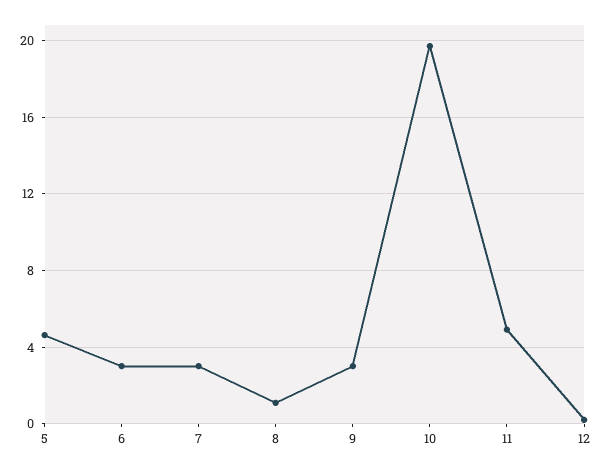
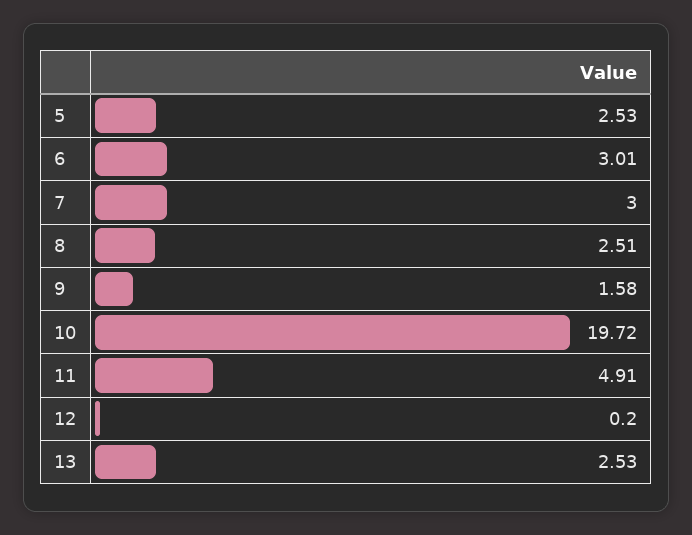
  {
-   "5": 4.5,
+   "5": 2.53,
    "6": 3.01,
    "7": 3,
-   "8": 1,
+   "8": 2.51,
-   "9": 3,
+   "9": 1.58,
    "10": 19.72,
    "11": 4.91,
-   "12": 0.2
+   "12": 0.2,
+   "13": 2.53
  }

